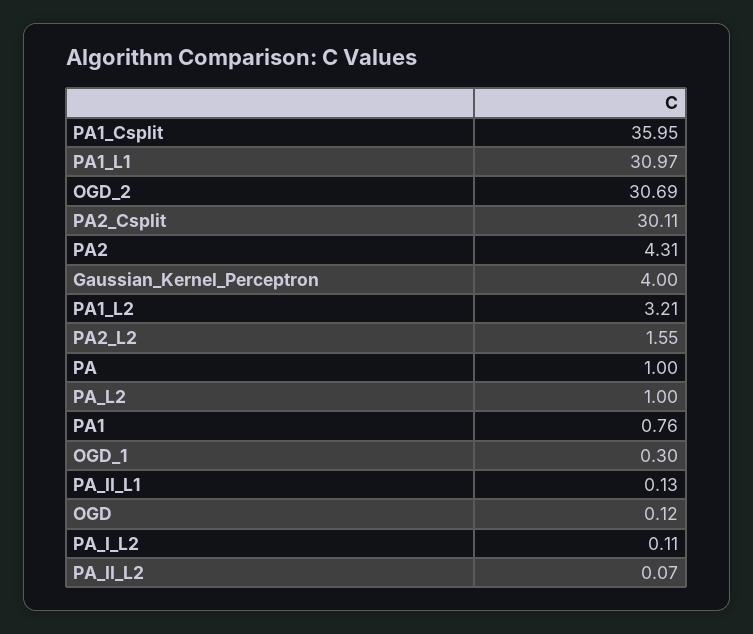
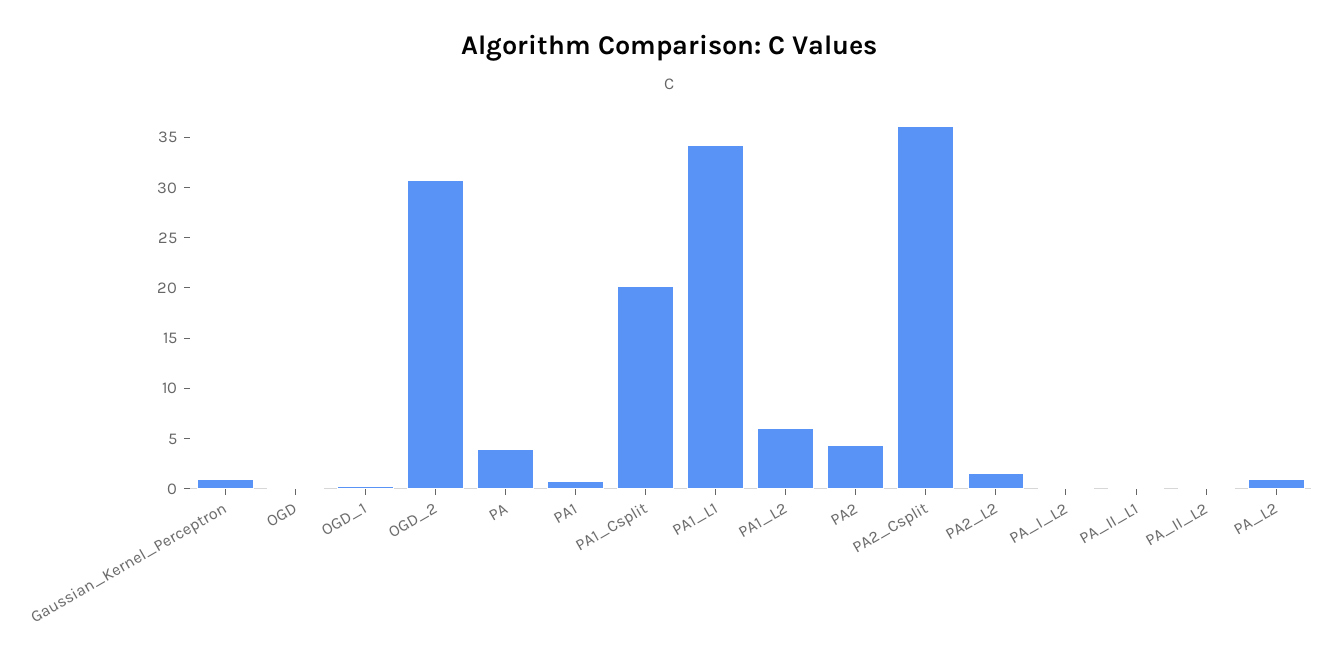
  {
-   "PA1_Csplit": 35.95,
+   "PA1_Csplit": 20,
-   "PA1_L1": 30.97,
+   "PA1_L1": 34,
    "OGD_2": 30.69,
-   "PA2_Csplit": 30.11,
+   "PA2_Csplit": 36,
    "PA2": 4.31,
-   "Gaussian_Kernel_Perceptron": 4,
+   "Gaussian_Kernel_Perceptron": 1,
-   "PA1_L2": 3.21,
+   "PA1_L2": 6,
    "PA2_L2": 1.55,
-   "PA": 1,
+   "PA": 4,
    "PA_L2": 1,
    "PA1": 0.76,
    "OGD_1": 0.3,
    "PA_II_L1": 0.13,
    "OGD": 0.12,
    "PA_I_L2": 0.11,
    "PA_II_L2": 0.07
  }

